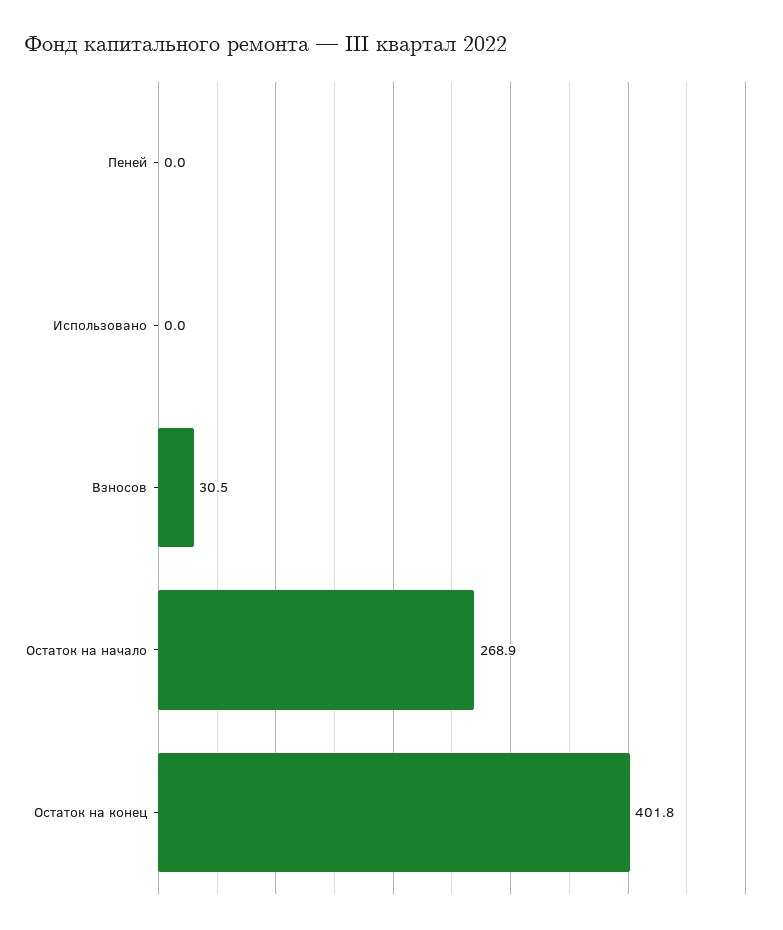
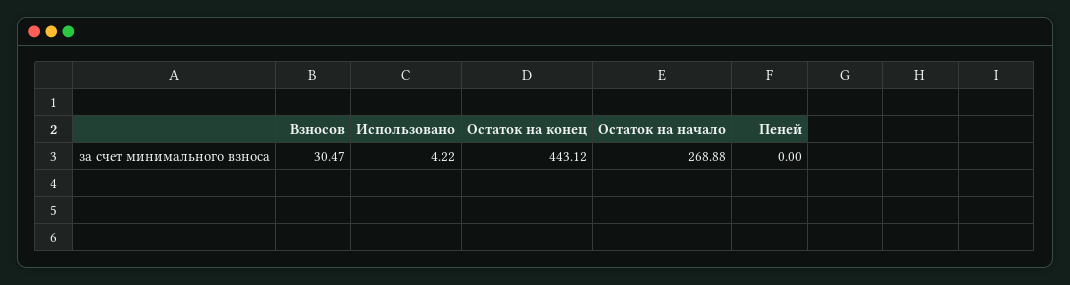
  {
    "Пеней": 0,
-   "Использовано": 0,
+   "Использовано": 4.22,
    "Взносов": 30.47,
    "Остаток на начало": 268.88,
-   "Остаток на конец": 401.8
+   "Остаток на конец": 443.12
  }

